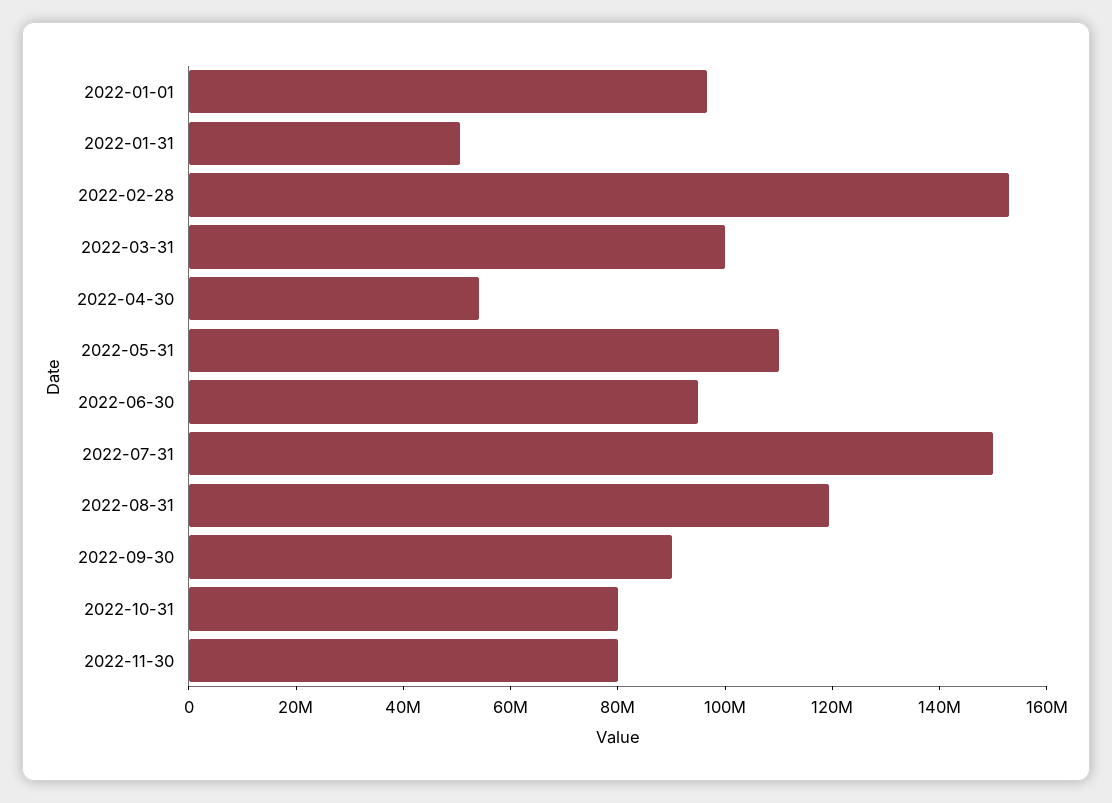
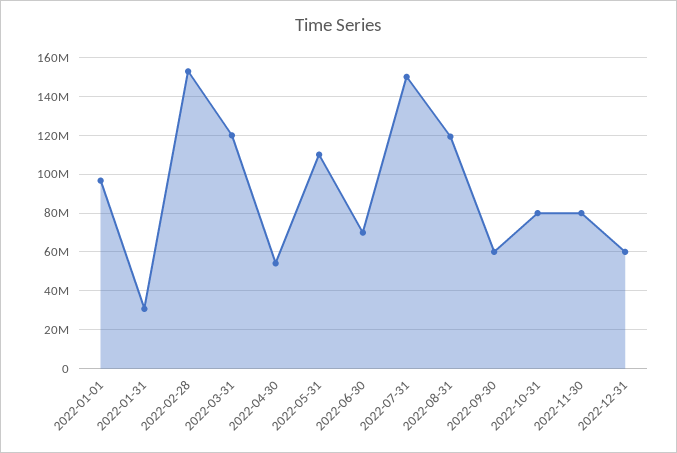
  {
    "2022-01-01": 95000000,
-   "2022-01-31": 50000000,
+   "2022-01-31": 30000000,
    "2022-02-28": 155000000,
-   "2022-03-31": 100000000,
+   "2022-03-31": 120000000,
    "2022-04-30": 55000000,
    "2022-05-31": 110000000,
-   "2022-06-30": 95000000,
+   "2022-06-30": 70000000,
    "2022-07-31": 150000000,
    "2022-08-31": 120000000,
-   "2022-09-30": 90000000,
+   "2022-09-30": 60000000,
    "2022-10-31": 80000000,
-   "2022-11-30": 80000000
+   "2022-11-30": 80000000,
+   "2022-12-31": 60000000
  }

